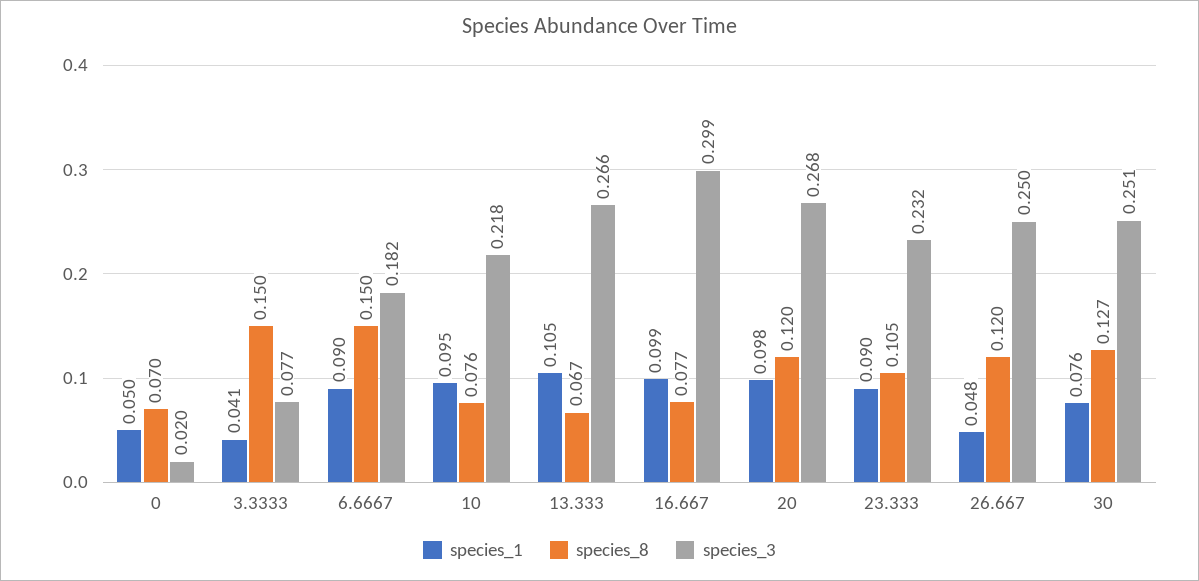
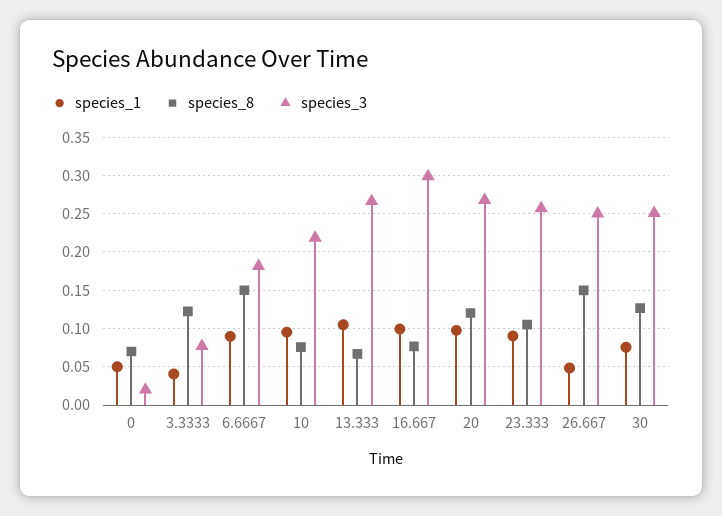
  {
    "species_1": {
      "0": 0.05,
      "3.3333": 0.041,
      "6.6667": 0.09,
      "10": 0.095,
      "13.333": 0.105,
      "16.667": 0.099,
      "20": 0.098,
      "23.333": 0.09,
      "26.667": 0.048,
      "30": 0.076
    },
    "species_8": {
      "0": 0.07,
-     "3.3333": 0.15,
+     "3.3333": 0.12,
      "6.6667": 0.15,
      "10": 0.076,
      "13.333": 0.067,
      "16.667": 0.077,
      "20": 0.12,
      "23.333": 0.105,
-     "26.667": 0.12,
+     "26.667": 0.15,
      "30": 0.127
    },
    "species_3": {
      "0": 0.02,
      "3.3333": 0.077,
      "6.6667": 0.182,
      "10": 0.218,
      "13.333": 0.266,
      "16.667": 0.299,
      "20": 0.268,
-     "23.333": 0.232,
+     "23.333": 0.26,
      "26.667": 0.25,
      "30": 0.251
    }
  }

